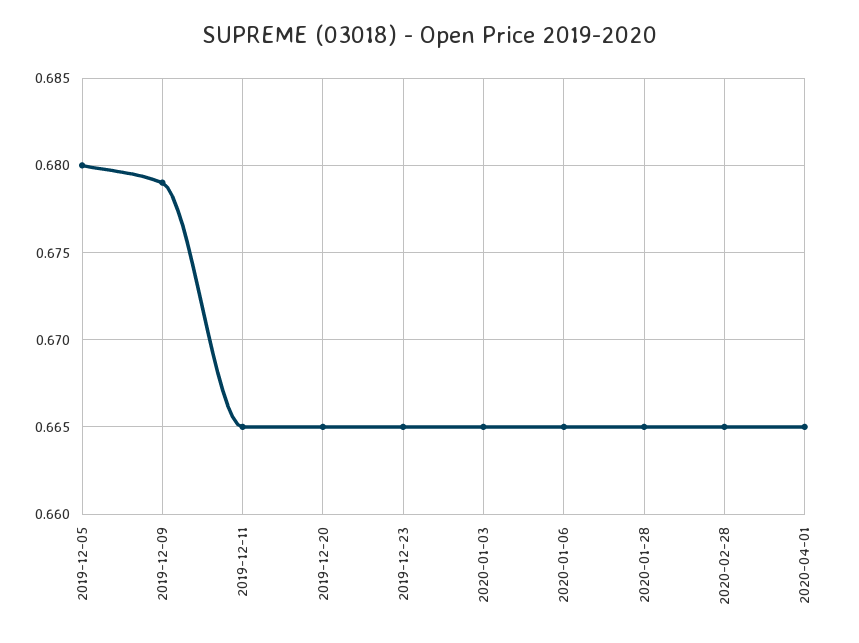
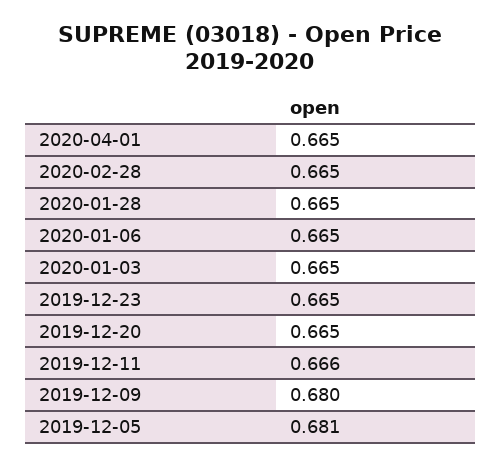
  {
-   "2019-12-05": 0.68,
+   "2019-12-05": 0.681,
-   "2019-12-09": 0.679,
+   "2019-12-09": 0.68,
-   "2019-12-11": 0.665,
+   "2019-12-11": 0.666,
    "2019-12-20": 0.665,
    "2019-12-23": 0.665,
    "2020-01-03": 0.665,
    "2020-01-06": 0.665,
    "2020-01-28": 0.665,
    "2020-02-28": 0.665,
    "2020-04-01": 0.665
  }

